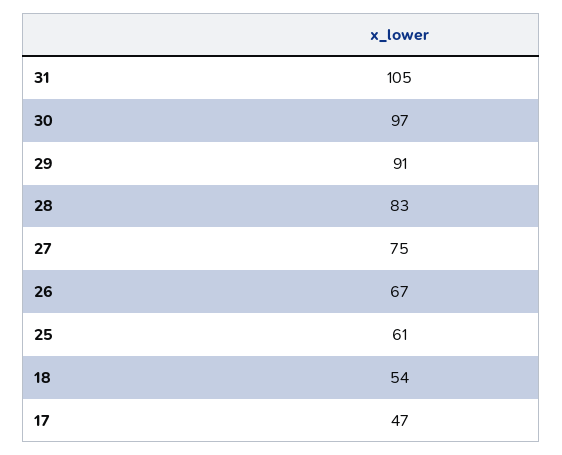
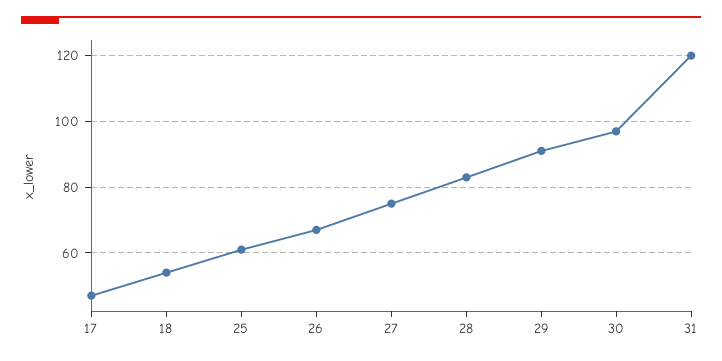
  {
-   "31": 105,
+   "31": 120,
    "30": 97,
    "29": 91,
    "28": 83,
    "27": 75,
    "26": 67,
    "25": 61,
    "18": 54,
    "17": 47
  }

